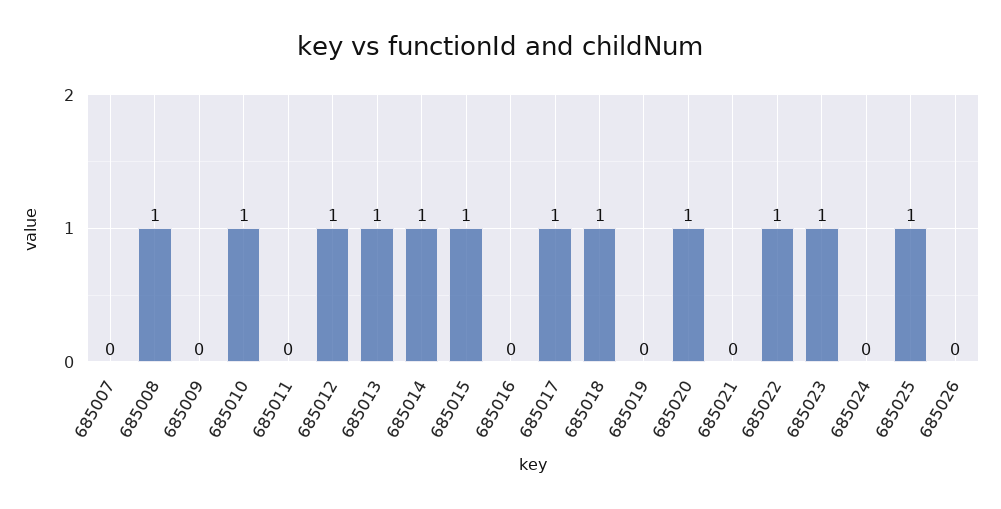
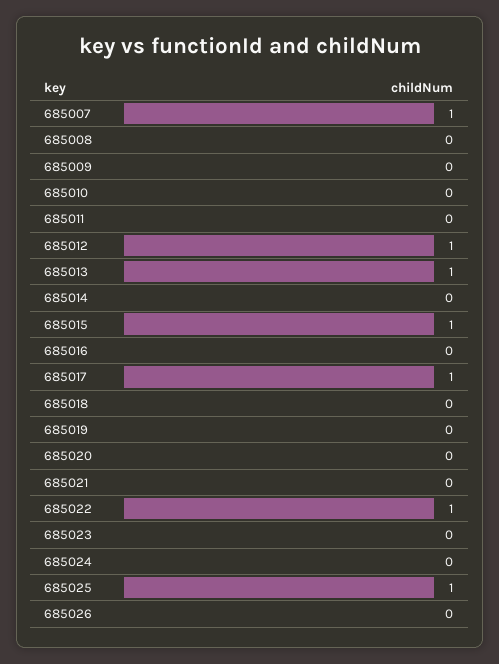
  {
-   "685007": 0,
+   "685007": 1,
-   "685008": 1,
+   "685008": 0,
    "685009": 0,
-   "685010": 1,
+   "685010": 0,
    "685011": 0,
    "685012": 1,
    "685013": 1,
-   "685014": 1,
+   "685014": 0,
    "685015": 1,
    "685016": 0,
    "685017": 1,
-   "685018": 1,
+   "685018": 0,
    "685019": 0,
-   "685020": 1,
+   "685020": 0,
    "685021": 0,
    "685022": 1,
-   "685023": 1,
+   "685023": 0,
    "685024": 0,
    "685025": 1,
    "685026": 0
  }

